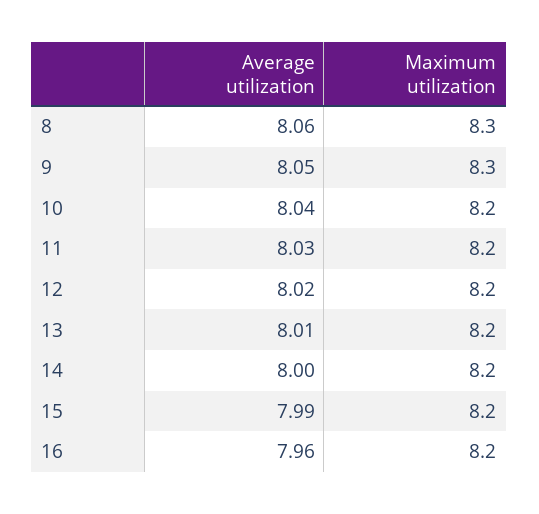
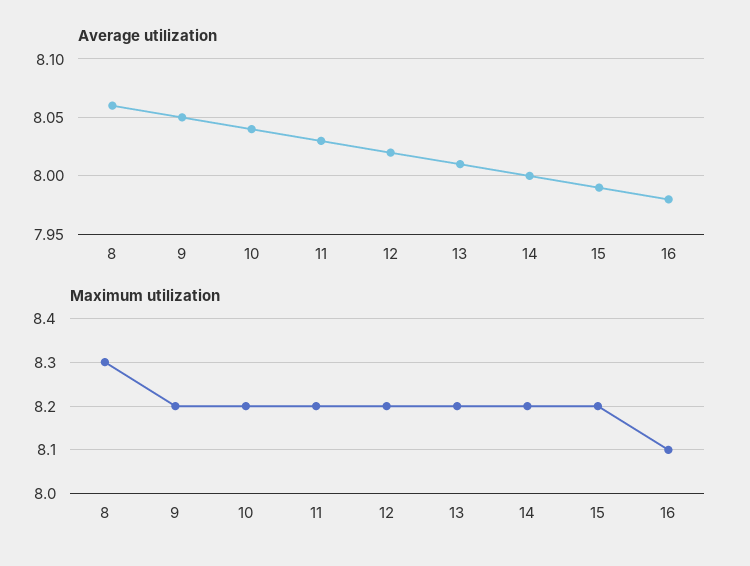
  {
    "Average utilization": {
      "8": 8.06,
      "9": 8.05,
      "10": 8.04,
      "11": 8.03,
      "12": 8.02,
      "13": 8.01,
      "14": 8,
      "15": 7.99,
-     "16": 7.96
+     "16": 7.98
    },
    "Maximum utilization": {
      "8": 8.3,
-     "9": 8.3,
+     "9": 8.2,
      "10": 8.2,
      "11": 8.2,
      "12": 8.2,
      "13": 8.2,
      "14": 8.2,
      "15": 8.2,
-     "16": 8.2
+     "16": 8.1
    }
  }

